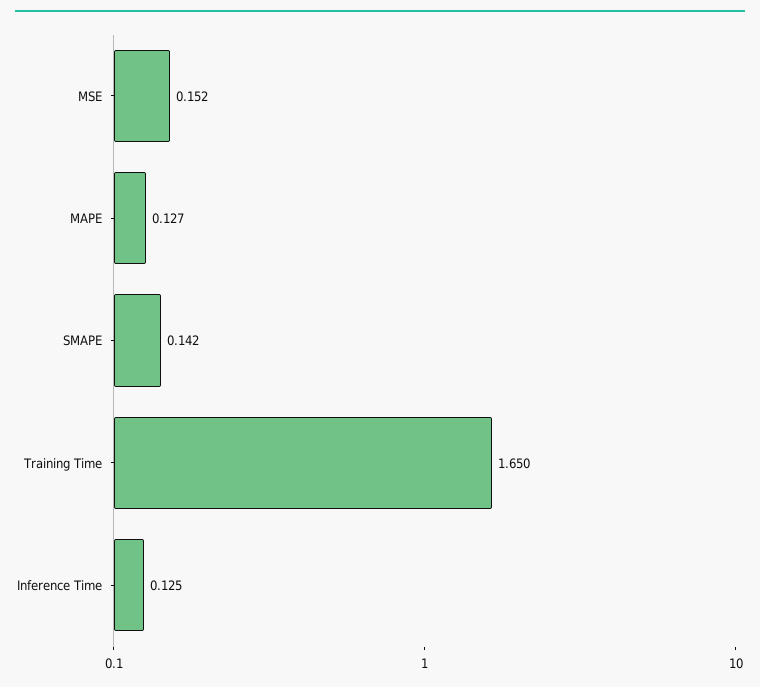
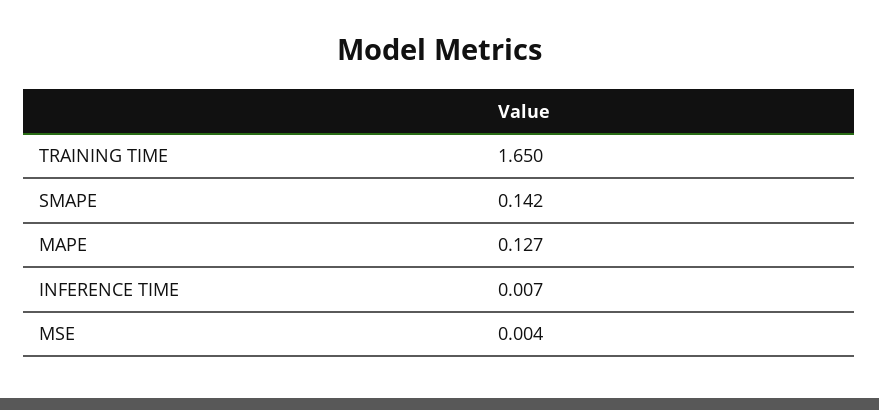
  {
-   "MSE": 0.152,
+   "MSE": 0.004,
    "MAPE": 0.127,
    "SMAPE": 0.142,
    "Training Time": 1.65,
-   "Inference Time": 0.125
+   "Inference Time": 0.007
  }

